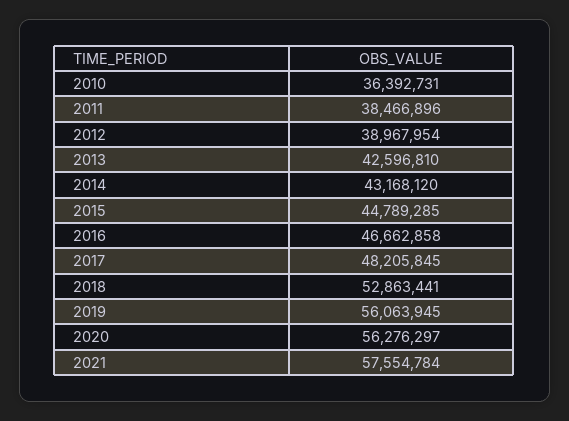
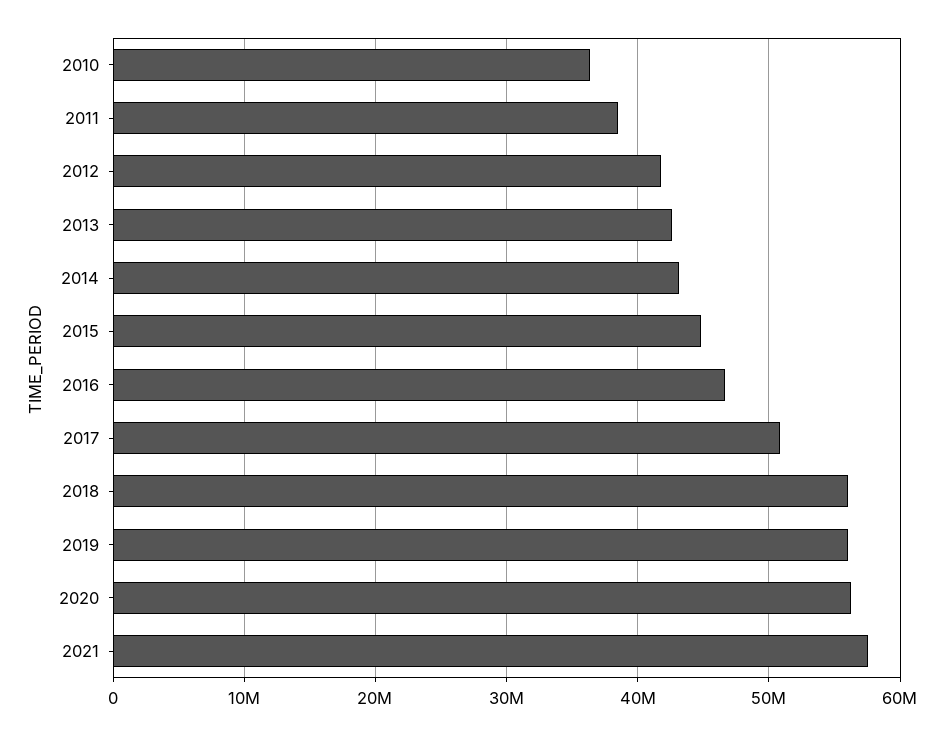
  {
    "2010": 36392731,
    "2011": 38466896,
-   "2012": 38967954,
+   "2012": 42000000,
    "2013": 42596810,
    "2014": 43168120,
    "2015": 44789285,
    "2016": 46662858,
-   "2017": 48205845,
+   "2017": 51000000,
-   "2018": 52863441,
+   "2018": 56000000,
    "2019": 56063945,
    "2020": 56276297,
    "2021": 57554784
  }

